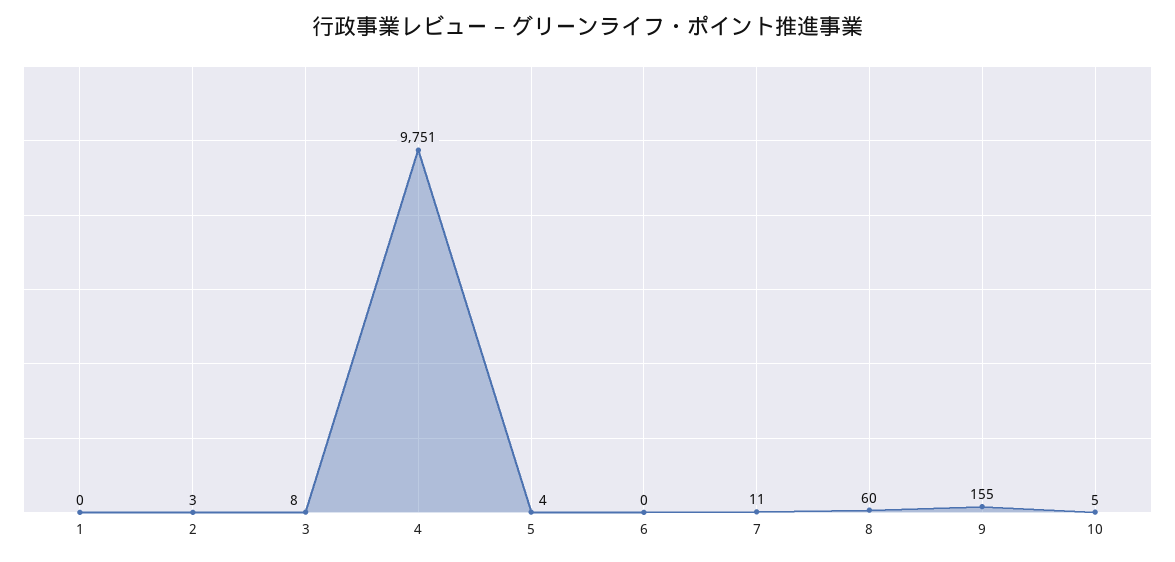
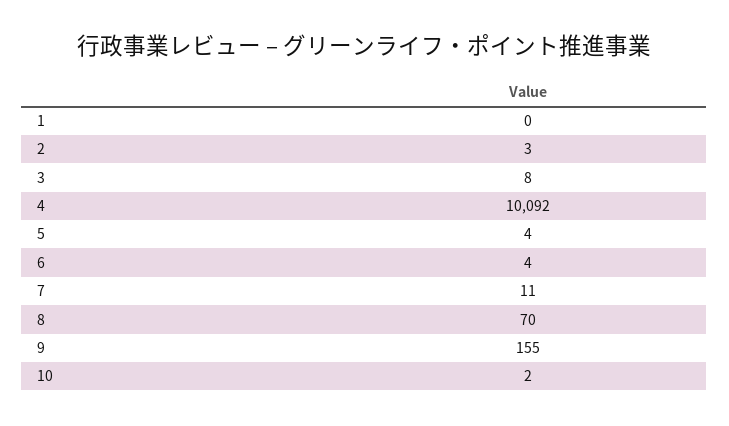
  {
    "1": 0,
    "2": 3,
    "3": 8,
-   "4": 9751,
+   "4": 10092,
    "5": 4,
-   "6": 0,
+   "6": 4,
    "7": 11,
-   "8": 60,
+   "8": 70,
    "9": 155,
-   "10": 5
+   "10": 2
  }

